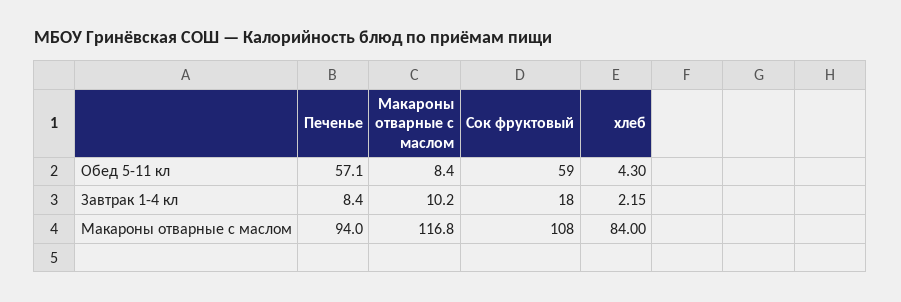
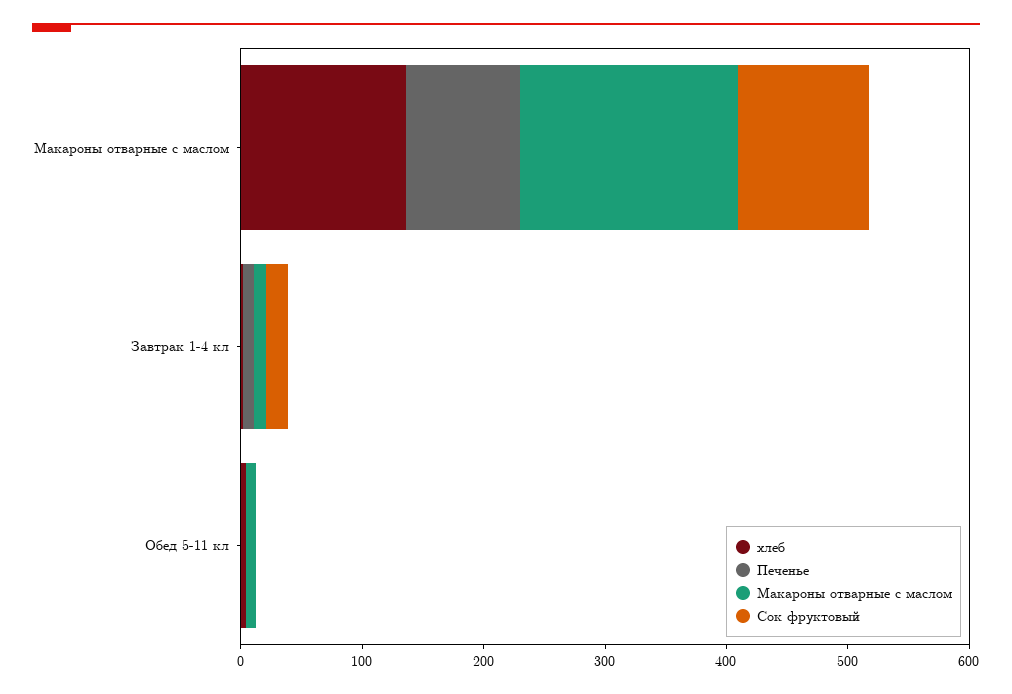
  {
    "Печенье": {
-     "Обед 5-11 кл": 57.1,
+     "Обед 5-11 кл": 0,
      "Завтрак 1-4 кл": 8.4,
      "Макароны отварные с маслом": 94
    },
    "Макароны отварные с маслом": {
      "Обед 5-11 кл": 8.4,
      "Завтрак 1-4 кл": 10.2,
-     "Макароны отварные с маслом": 116.8
+     "Макароны отварные с маслом": 180
    },
    "Сок фруктовый": {
-     "Обед 5-11 кл": 59,
+     "Обед 5-11 кл": 0,
      "Завтрак 1-4 кл": 18,
      "Макароны отварные с маслом": 108
    },
    "хлеб": {
      "Обед 5-11 кл": 4.3,
      "Завтрак 1-4 кл": 2.15,
-     "Макароны отварные с маслом": 84
+     "Макароны отварные с маслом": 140
    }
  }

